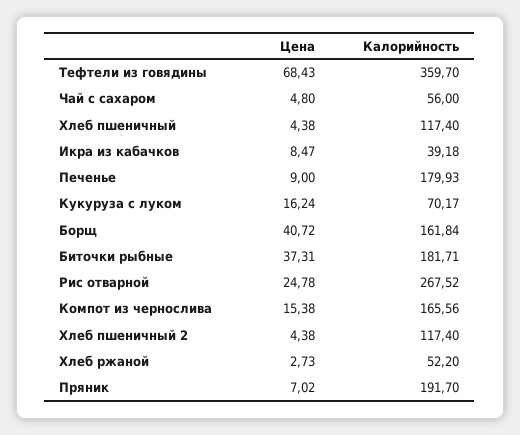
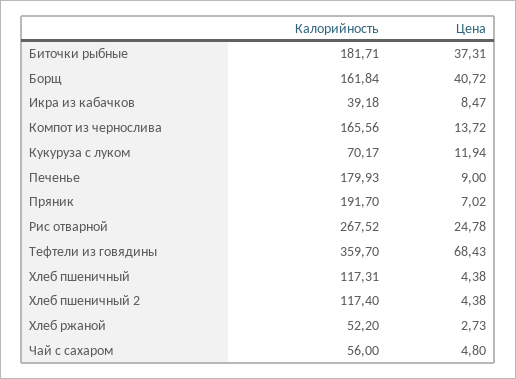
  {
    "Цена": {
      "Тефтели из говядины": 68.43,
      "Чай с сахаром": 4.8,
      "Хлеб пшеничный": 4.38,
      "Икра из кабачков": 8.47,
      "Печенье": 9,
-     "Кукуруза с луком": 16.24,
+     "Кукуруза с луком": 11.94,
      "Борщ": 40.72,
      "Биточки рыбные": 37.31,
      "Рис отварной": 24.78,
-     "Компот из чернослива": 15.38,
+     "Компот из чернослива": 13.72,
      "Хлеб пшеничный 2": 4.38,
      "Хлеб ржаной": 2.73,
      "Пряник": 7.02
    },
    "Калорийность": {
      "Тефтели из говядины": 359.7,
      "Чай с сахаром": 56,
-     "Хлеб пшеничный": 117.4,
+     "Хлеб пшеничный": 117.31,
      "Икра из кабачков": 39.18,
      "Печенье": 179.93,
      "Кукуруза с луком": 70.17,
      "Борщ": 161.84,
      "Биточки рыбные": 181.71,
      "Рис отварной": 267.52,
      "Компот из чернослива": 165.56,
      "Хлеб пшеничный 2": 117.4,
      "Хлеб ржаной": 52.2,
      "Пряник": 191.7
    }
  }

